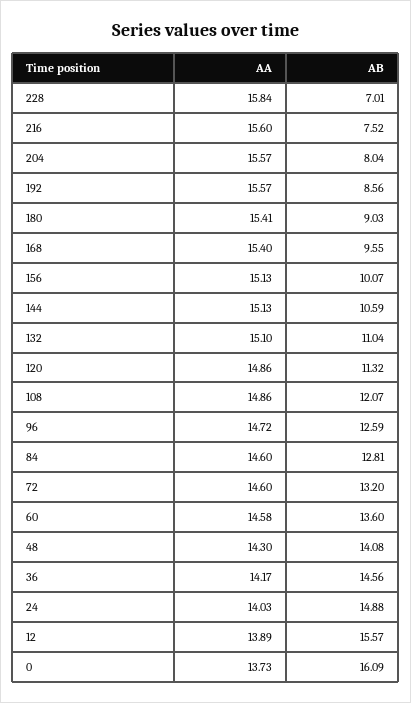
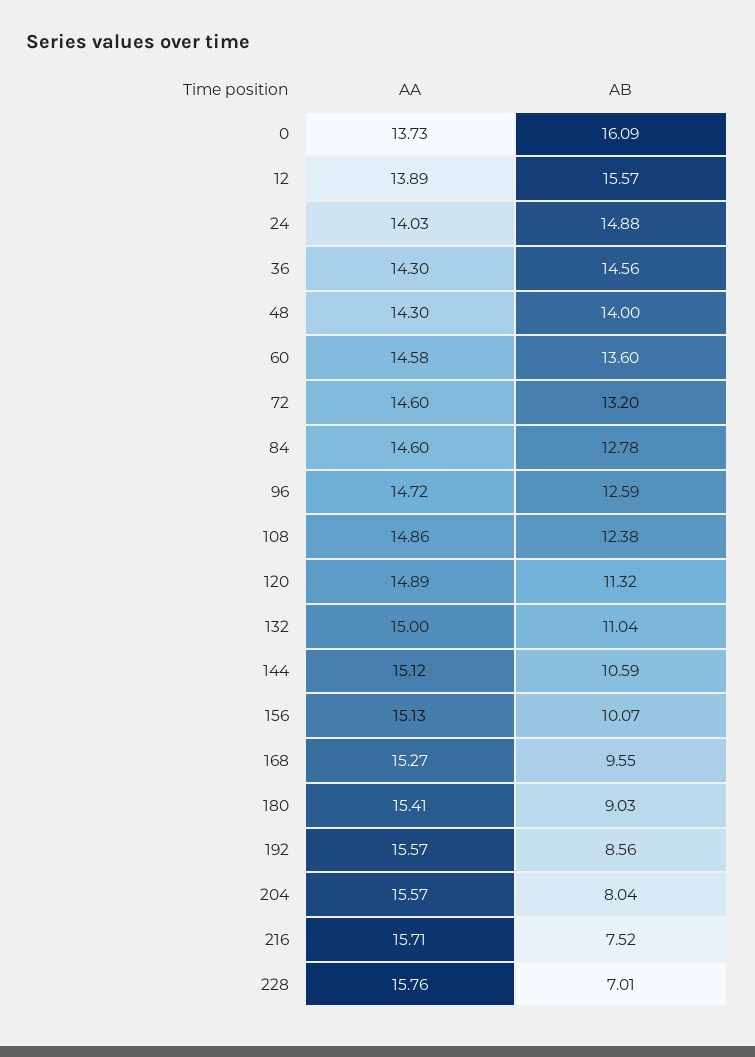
  {
    "AA": {
-     "228": 15.84,
+     "228": 15.76,
-     "216": 15.6,
+     "216": 15.71,
      "204": 15.57,
      "192": 15.57,
      "180": 15.41,
-     "168": 15.4,
+     "168": 15.27,
      "156": 15.13,
-     "144": 15.13,
+     "144": 15.12,
-     "132": 15.1,
+     "132": 15,
-     "120": 14.86,
+     "120": 14.89,
      "108": 14.86,
      "96": 14.72,
      "84": 14.6,
      "72": 14.6,
      "60": 14.58,
      "48": 14.3,
-     "36": 14.17,
+     "36": 14.3,
      "24": 14.03,
      "12": 13.89,
      "0": 13.73
    },
    "AB": {
      "228": 7.01,
      "216": 7.52,
      "204": 8.04,
      "192": 8.56,
      "180": 9.03,
      "168": 9.55,
      "156": 10.07,
      "144": 10.59,
      "132": 11.04,
      "120": 11.32,
-     "108": 12.07,
+     "108": 12.38,
      "96": 12.59,
-     "84": 12.81,
+     "84": 12.78,
      "72": 13.2,
      "60": 13.6,
-     "48": 14.08,
+     "48": 14,
      "36": 14.56,
      "24": 14.88,
      "12": 15.57,
      "0": 16.09
    }
  }

